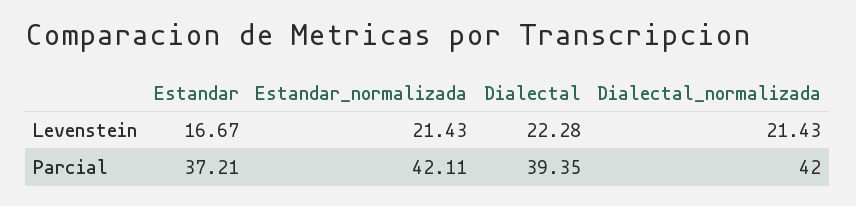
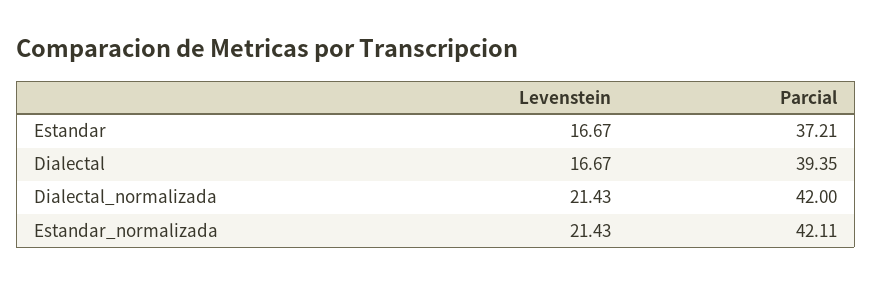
  {
    "Estandar": {
      "Levenstein": 16.67,
      "Parcial": 37.21
    },
    "Estandar_normalizada": {
      "Levenstein": 21.43,
      "Parcial": 42.11
    },
    "Dialectal": {
-     "Levenstein": 22.28,
+     "Levenstein": 16.67,
      "Parcial": 39.35
    },
    "Dialectal_normalizada": {
      "Levenstein": 21.43,
      "Parcial": 42
    }
  }

